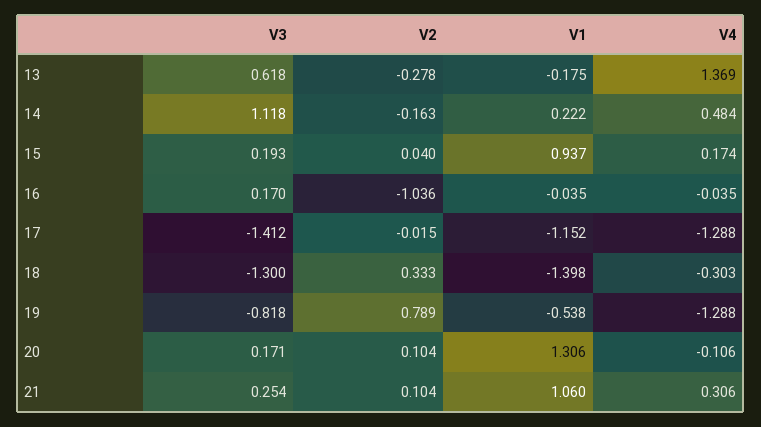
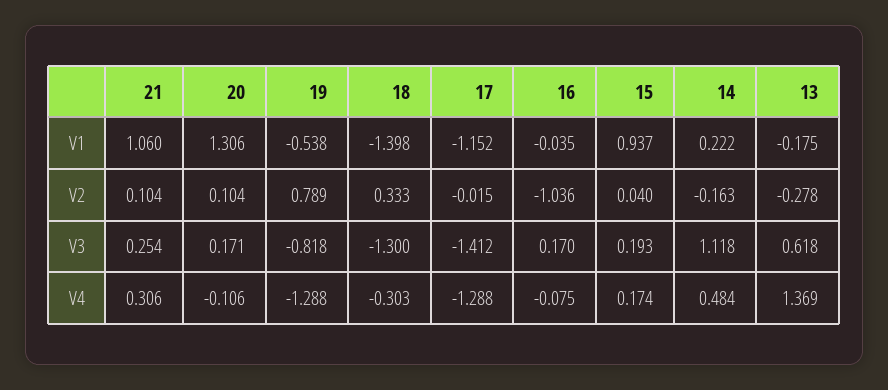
  {
    "V3": {
      "13": 0.618,
      "14": 1.118,
      "15": 0.193,
      "16": 0.17,
      "17": -1.412,
      "18": -1.3,
      "19": -0.818,
      "20": 0.171,
      "21": 0.254
    },
    "V2": {
      "13": -0.278,
      "14": -0.163,
      "15": 0.04,
      "16": -1.036,
      "17": -0.015,
      "18": 0.333,
      "19": 0.789,
      "20": 0.104,
      "21": 0.104
    },
    "V1": {
      "13": -0.175,
      "14": 0.222,
      "15": 0.937,
      "16": -0.035,
      "17": -1.152,
      "18": -1.398,
      "19": -0.538,
      "20": 1.306,
      "21": 1.06
    },
    "V4": {
      "13": 1.369,
      "14": 0.484,
      "15": 0.174,
-     "16": -0.035,
+     "16": -0.075,
      "17": -1.288,
      "18": -0.303,
      "19": -1.288,
      "20": -0.106,
      "21": 0.306
    }
  }

